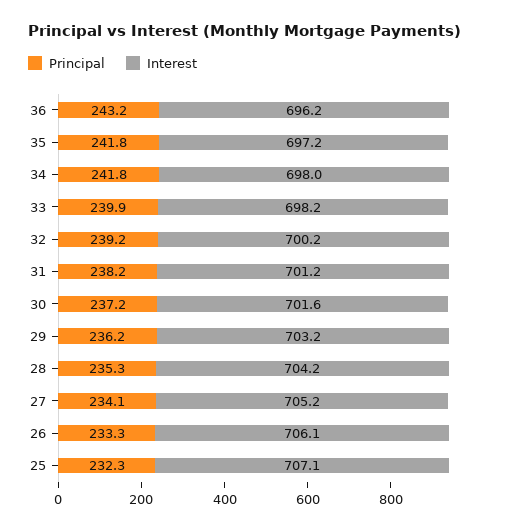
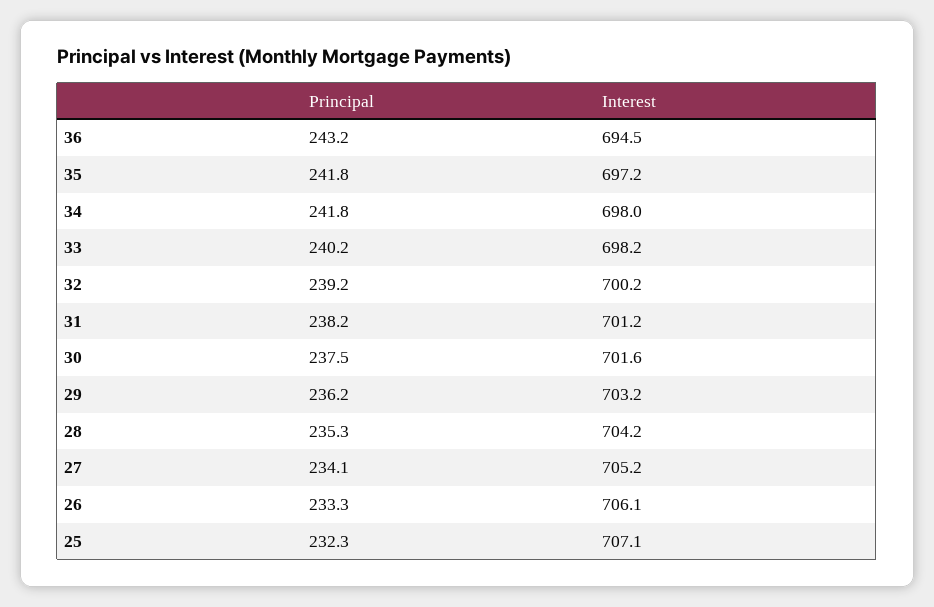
  {
    "Principal": {
      "36": 243.2,
      "35": 241.8,
      "34": 241.8,
-     "33": 239.9,
+     "33": 240.2,
      "32": 239.2,
      "31": 238.2,
-     "30": 237.2,
+     "30": 237.5,
      "29": 236.2,
      "28": 235.3,
      "27": 234.1,
      "26": 233.3,
      "25": 232.3
    },
    "Interest": {
-     "36": 696.2,
+     "36": 694.5,
      "35": 697.2,
      "34": 698,
      "33": 698.2,
      "32": 700.2,
      "31": 701.2,
      "30": 701.6,
      "29": 703.2,
      "28": 704.2,
      "27": 705.2,
      "26": 706.1,
      "25": 707.1
    }
  }

